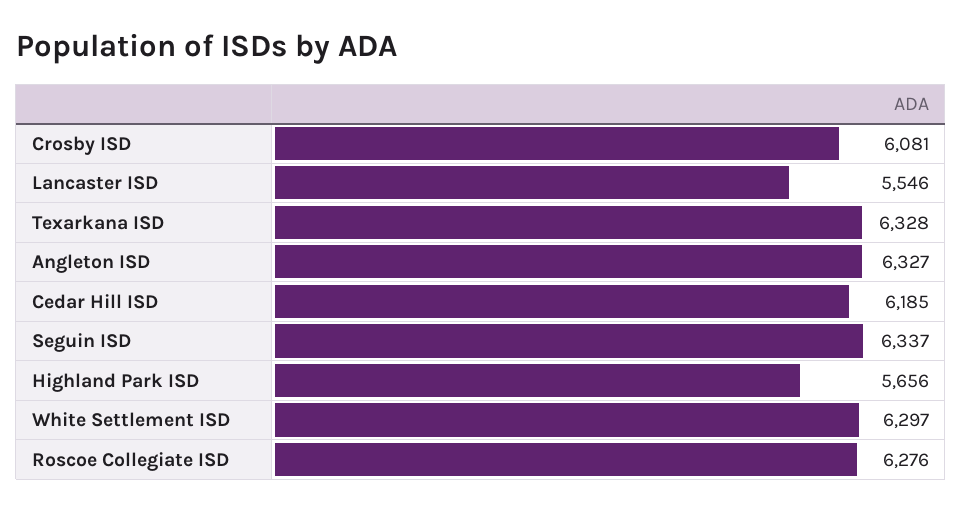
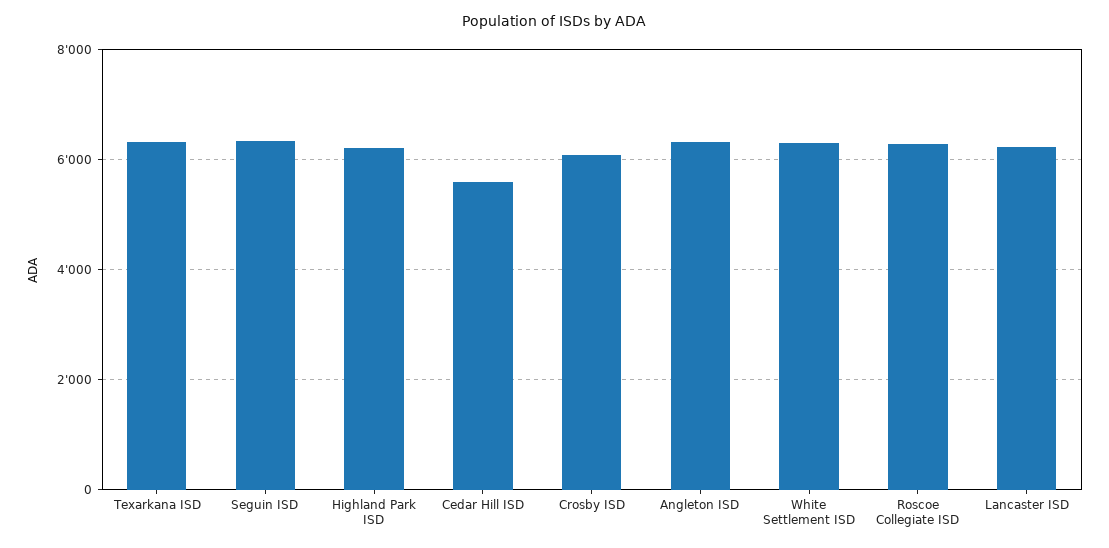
  {
    "Crosby ISD": 6081,
-   "Lancaster ISD": 5546,
+   "Lancaster ISD": 6200,
    "Texarkana ISD": 6328,
    "Angleton ISD": 6327,
-   "Cedar Hill ISD": 6185,
+   "Cedar Hill ISD": 5600,
    "Seguin ISD": 6337,
-   "Highland Park ISD": 5656,
+   "Highland Park ISD": 6200,
    "White Settlement ISD": 6297,
    "Roscoe Collegiate ISD": 6276
  }

